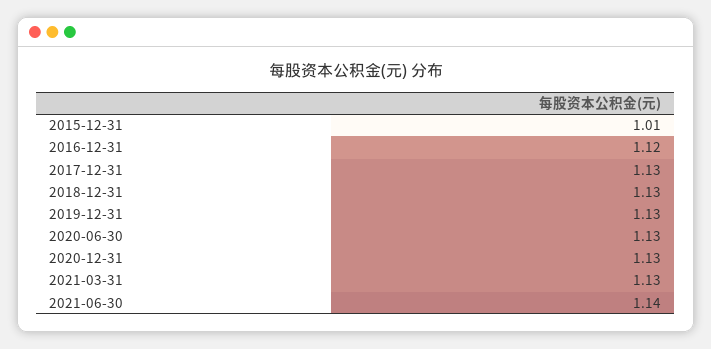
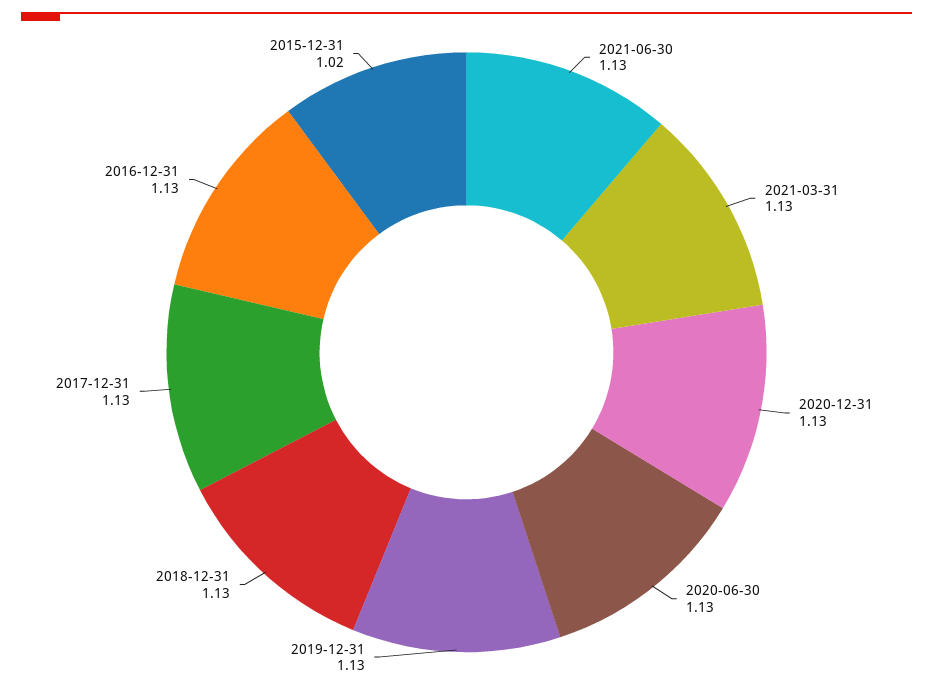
  {
-   "2015-12-31": 1.01,
+   "2015-12-31": 1.02,
-   "2016-12-31": 1.12,
+   "2016-12-31": 1.13,
    "2017-12-31": 1.13,
    "2018-12-31": 1.13,
    "2019-12-31": 1.13,
    "2020-06-30": 1.13,
    "2020-12-31": 1.13,
    "2021-03-31": 1.13,
-   "2021-06-30": 1.14
+   "2021-06-30": 1.13
  }

